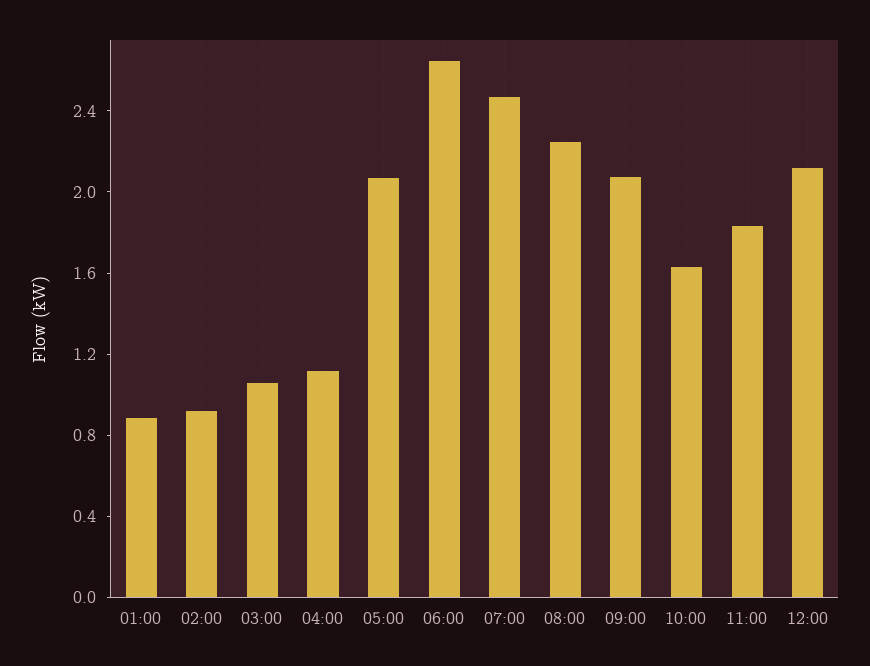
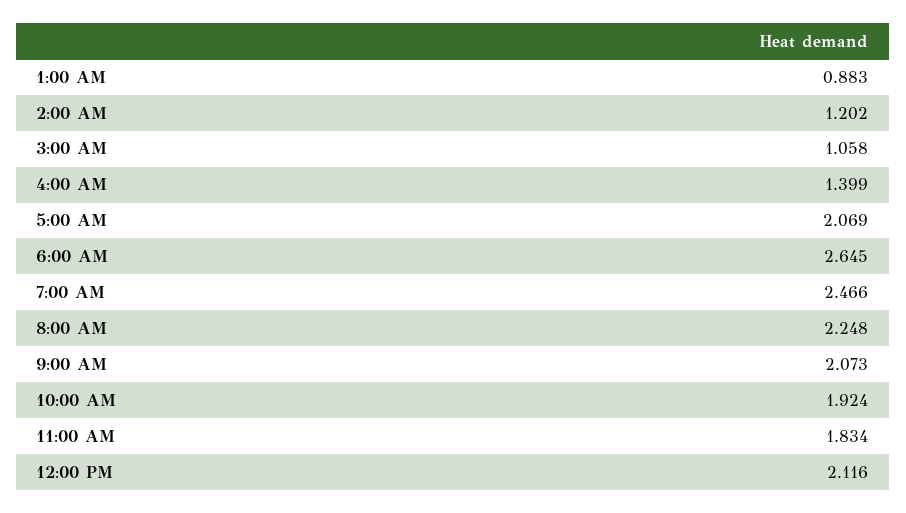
  {
    "01:00": 0.883,
-   "02:00": 0.9,
+   "02:00": 1.202,
    "03:00": 1.058,
-   "04:00": 1.1,
+   "04:00": 1.399,
    "05:00": 2.069,
    "06:00": 2.645,
    "07:00": 2.466,
    "08:00": 2.248,
    "09:00": 2.073,
-   "10:00": 1.6,
+   "10:00": 1.924,
    "11:00": 1.834,
    "12:00": 2.116
  }

